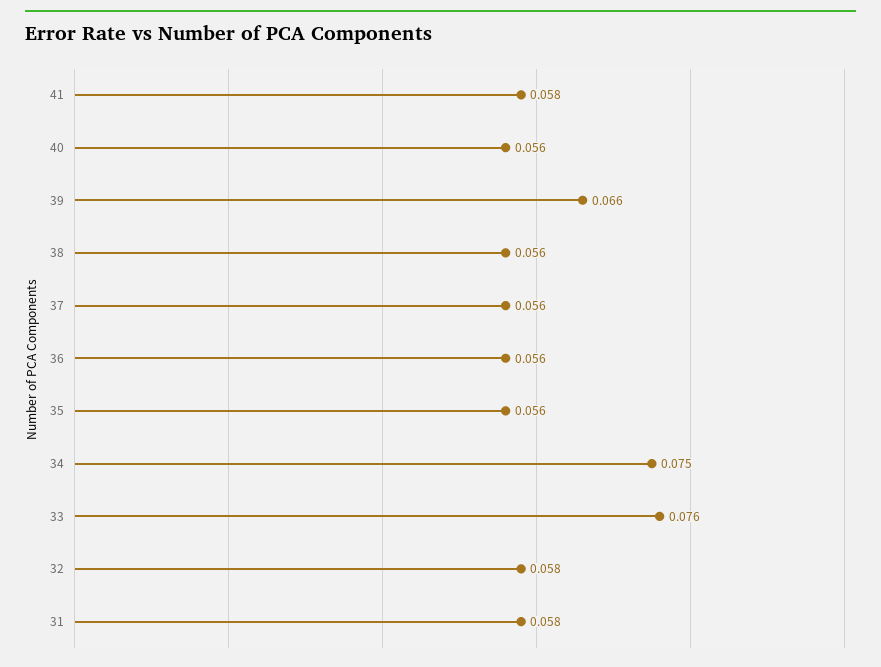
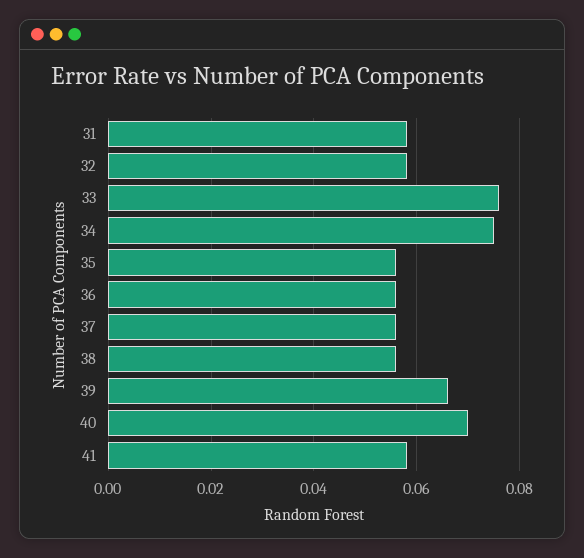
  {
    "41": 0.058,
-   "40": 0.056,
+   "40": 0.07,
    "39": 0.066,
    "38": 0.056,
    "37": 0.056,
    "36": 0.056,
    "35": 0.056,
    "34": 0.075,
    "33": 0.076,
    "32": 0.058,
    "31": 0.058
  }

